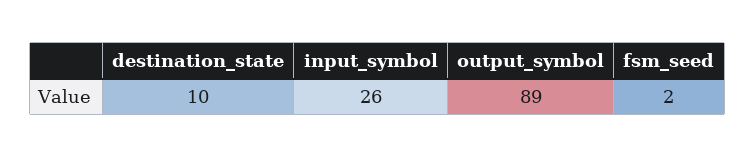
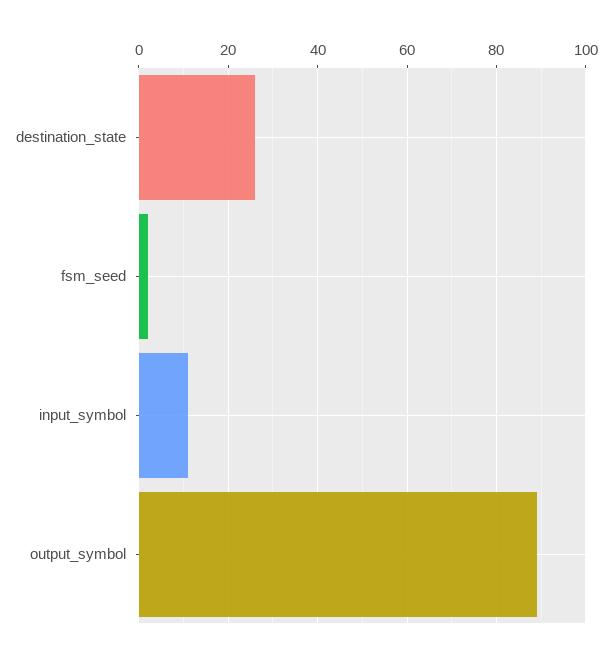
  {
-   "destination_state": 10,
+   "destination_state": 25,
-   "input_symbol": 26,
+   "input_symbol": 10,
    "output_symbol": 89,
    "fsm_seed": 2
  }

